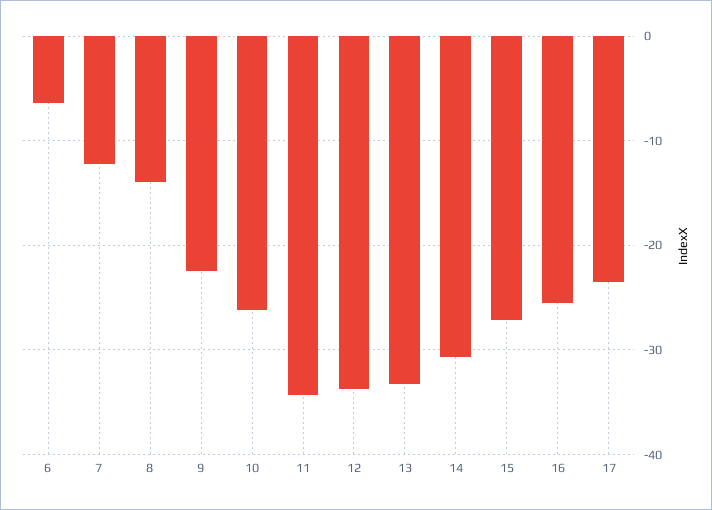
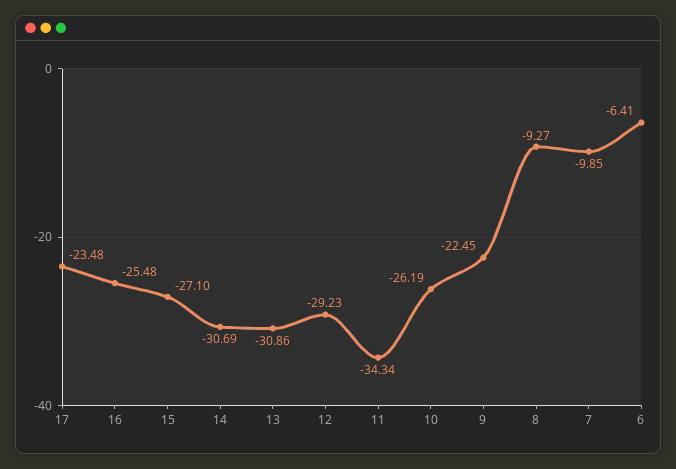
  {
    "6": -6.41,
-   "7": -12,
+   "7": -9.85,
-   "8": -14,
+   "8": -9.27,
    "9": -22.45,
    "10": -26.19,
    "11": -34.34,
-   "12": -34,
+   "12": -29.23,
-   "13": -33,
+   "13": -30.86,
    "14": -30.69,
    "15": -27.1,
    "16": -25.48,
    "17": -23.48
  }

